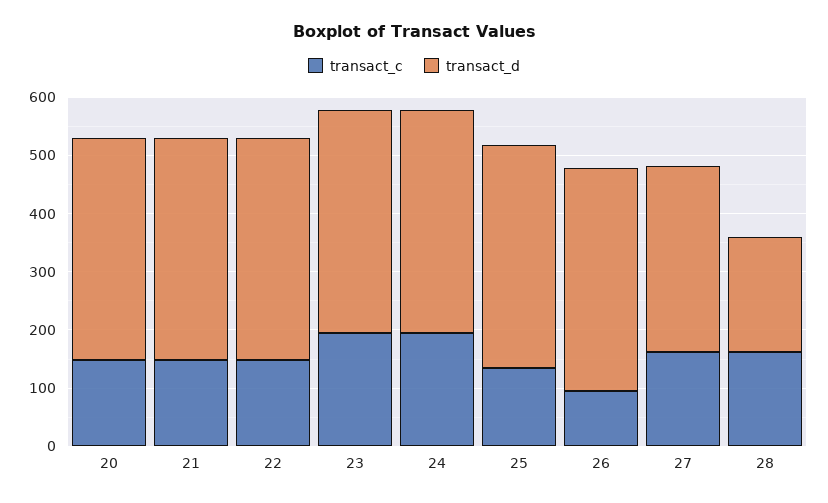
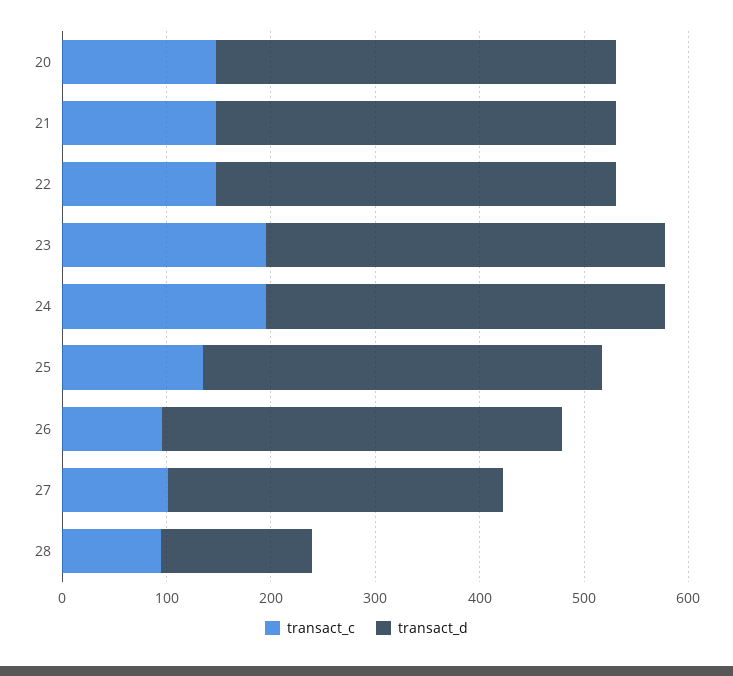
  {
    "transact_c": {
      "20": 140,
      "21": 140,
      "22": 140,
      "23": 200,
      "24": 200,
      "25": 140,
      "26": 100,
-     "27": 160,
+     "27": 100,
-     "28": 160
+     "28": 100
    },
    "transact_d": {
      "20": 380,
      "21": 380,
      "22": 380,
      "23": 380,
      "24": 380,
      "25": 380,
      "26": 380,
      "27": 320,
-     "28": 200
+     "28": 140
    }
  }

